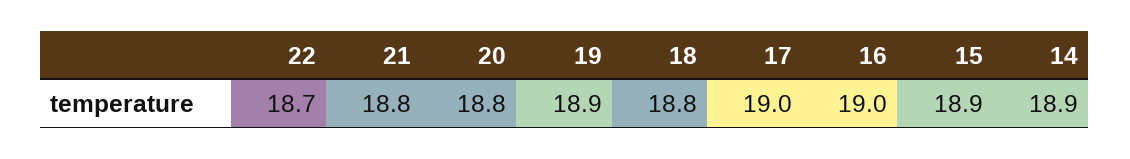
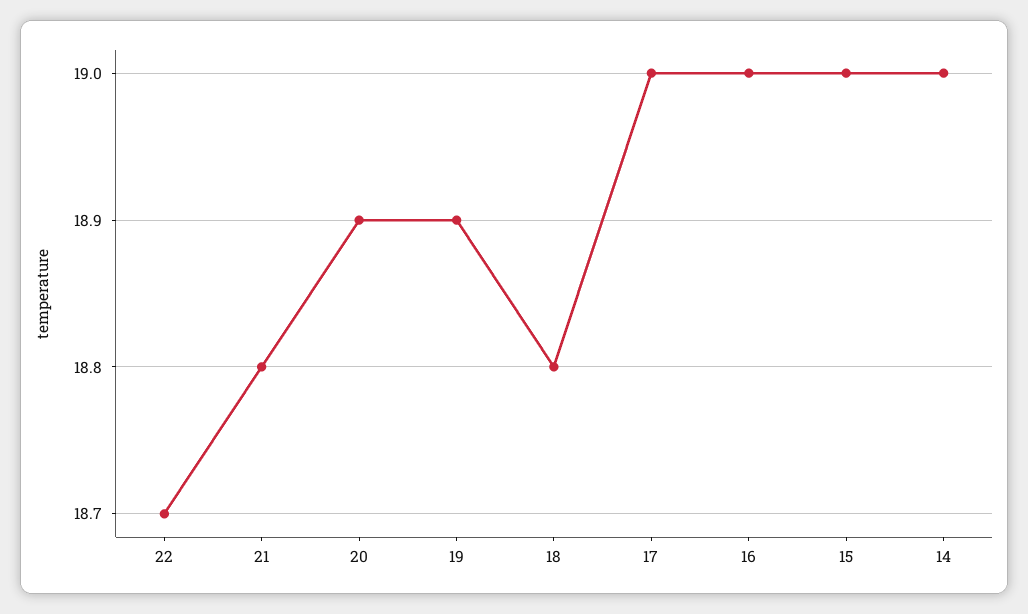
  {
    "22": 18.7,
    "21": 18.8,
-   "20": 18.8,
+   "20": 18.9,
    "19": 18.9,
    "18": 18.8,
    "17": 19,
    "16": 19,
-   "15": 18.9,
+   "15": 19,
-   "14": 18.9
+   "14": 19
  }

